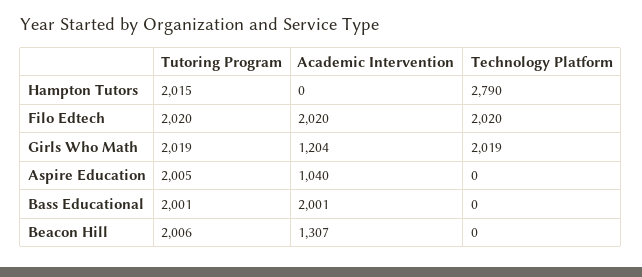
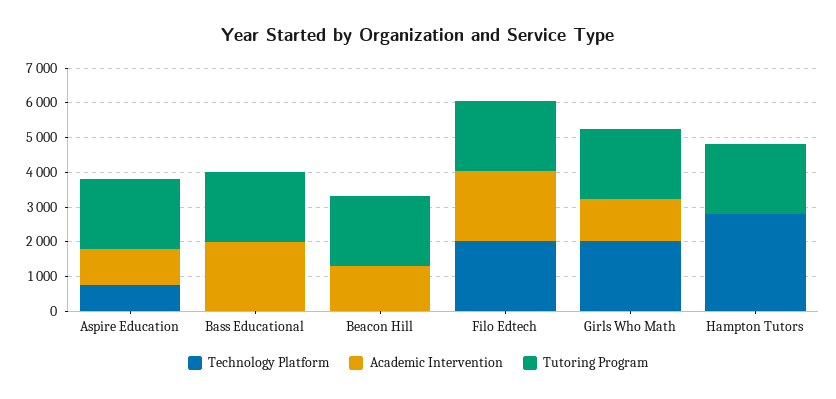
  {
    "Tutoring Program": {
      "Hampton Tutors": 2015,
      "Filo Edtech": 2020,
      "Girls Who Math": 2019,
      "Aspire Education": 2005,
      "Bass Educational": 2001,
      "Beacon Hill": 2006
    },
    "Academic Intervention": {
      "Hampton Tutors": 0,
      "Filo Edtech": 2020,
      "Girls Who Math": 1204,
      "Aspire Education": 1040,
      "Bass Educational": 2001,
      "Beacon Hill": 1307
    },
    "Technology Platform": {
      "Hampton Tutors": 2790,
      "Filo Edtech": 2020,
      "Girls Who Math": 2019,
-     "Aspire Education": 0,
+     "Aspire Education": 750,
      "Bass Educational": 0,
      "Beacon Hill": 0
    }
  }

